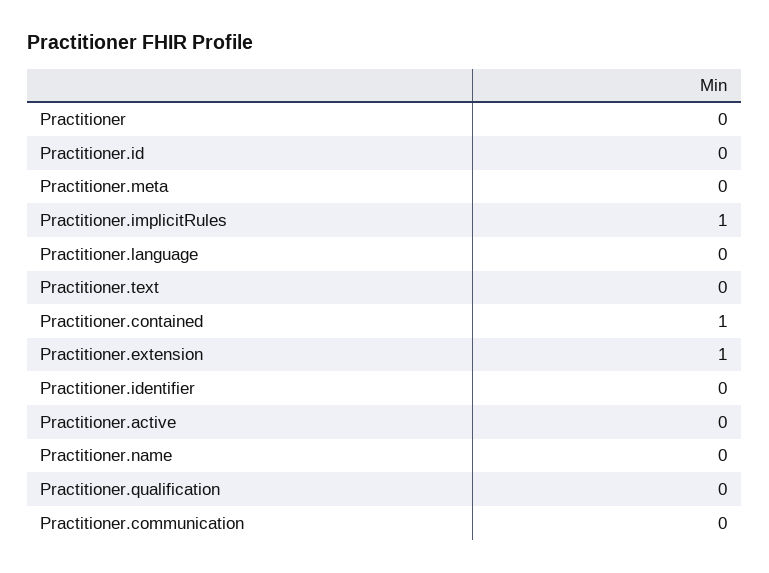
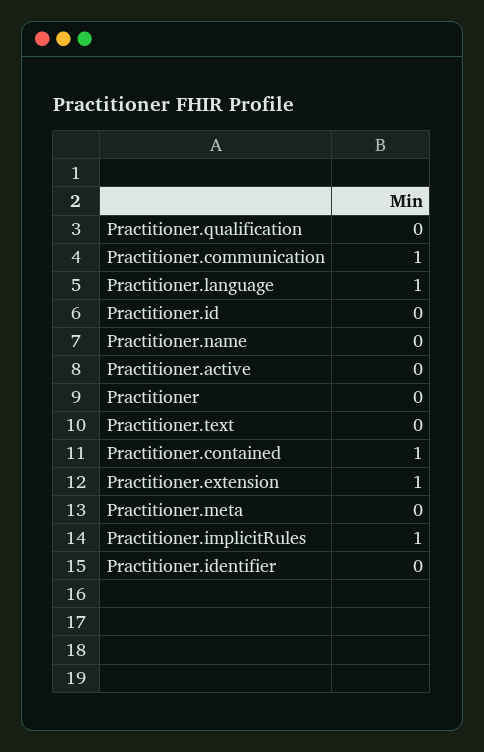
  {
    "Practitioner": 0,
    "Practitioner.id": 0,
    "Practitioner.meta": 0,
    "Practitioner.implicitRules": 1,
-   "Practitioner.language": 0,
+   "Practitioner.language": 1,
    "Practitioner.text": 0,
    "Practitioner.contained": 1,
    "Practitioner.extension": 1,
    "Practitioner.identifier": 0,
    "Practitioner.active": 0,
    "Practitioner.name": 0,
    "Practitioner.qualification": 0,
-   "Practitioner.communication": 0
+   "Practitioner.communication": 1
  }

